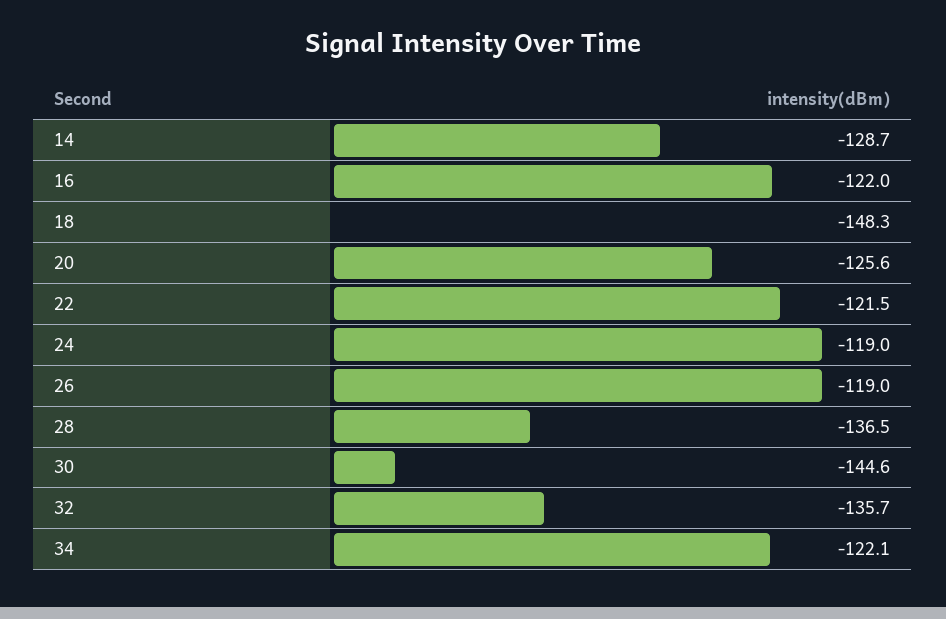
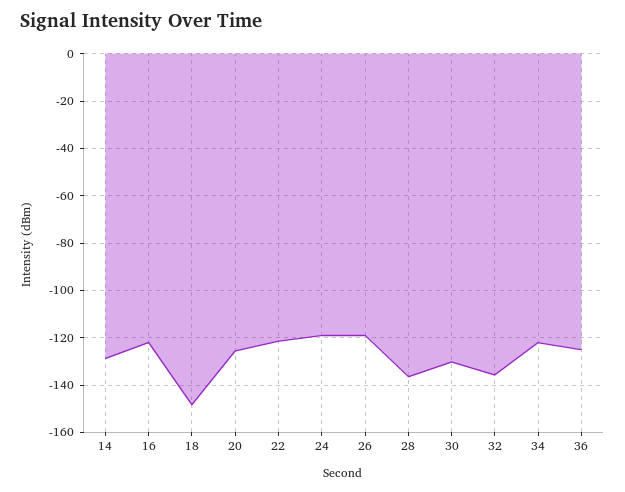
  {
    "14": -128.7,
    "16": -122,
    "18": -148.3,
    "20": -125.6,
    "22": -121.5,
    "24": -119,
    "26": -119,
    "28": -136.5,
-   "30": -144.6,
+   "30": -130,
    "32": -135.7,
-   "34": -122.1
+   "34": -122.1,
+   "36": -125
  }

